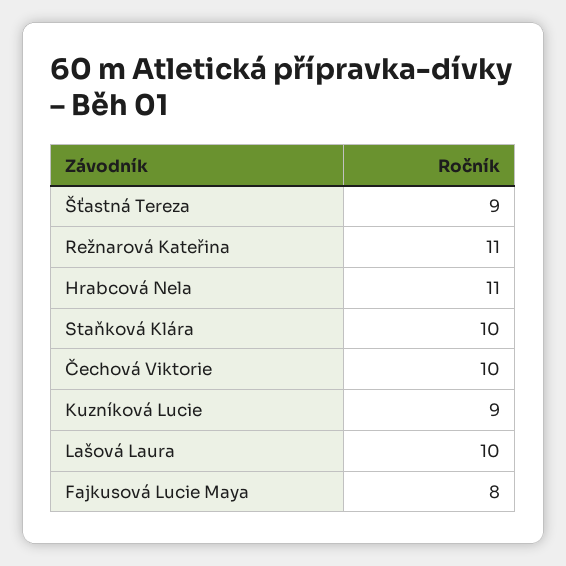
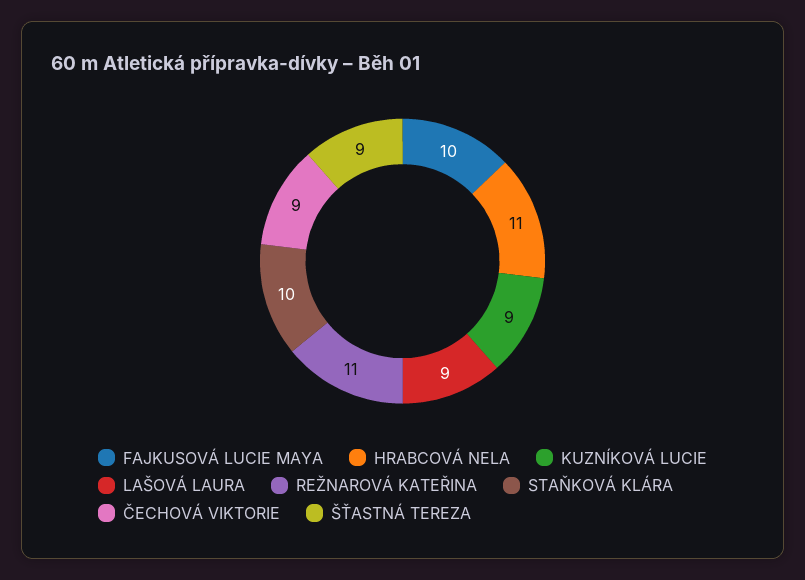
  {
    "Šťastná Tereza": 9,
    "Režnarová Kateřina": 11,
    "Hrabcová Nela": 11,
    "Staňková Klára": 10,
-   "Čechová Viktorie": 10,
+   "Čechová Viktorie": 9,
    "Kuzníková Lucie": 9,
-   "Lašová Laura": 10,
+   "Lašová Laura": 9,
-   "Fajkusová Lucie Maya": 8
+   "Fajkusová Lucie Maya": 10
  }

